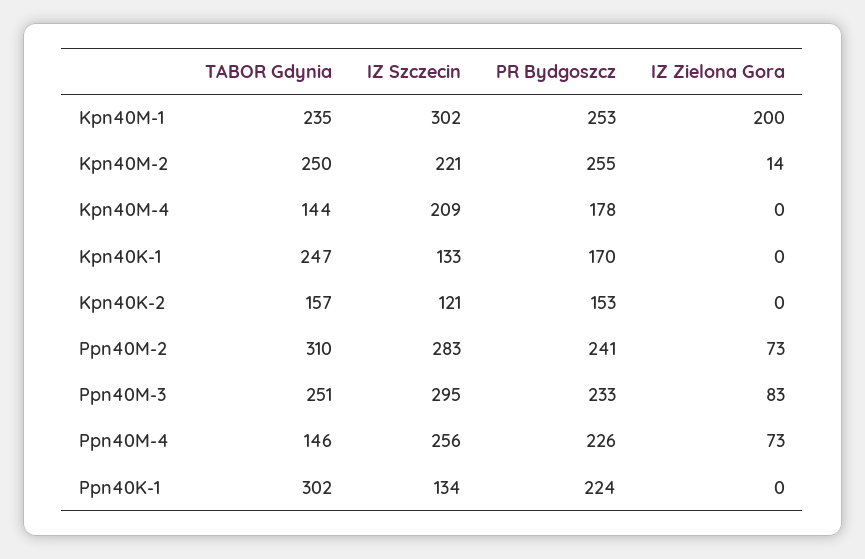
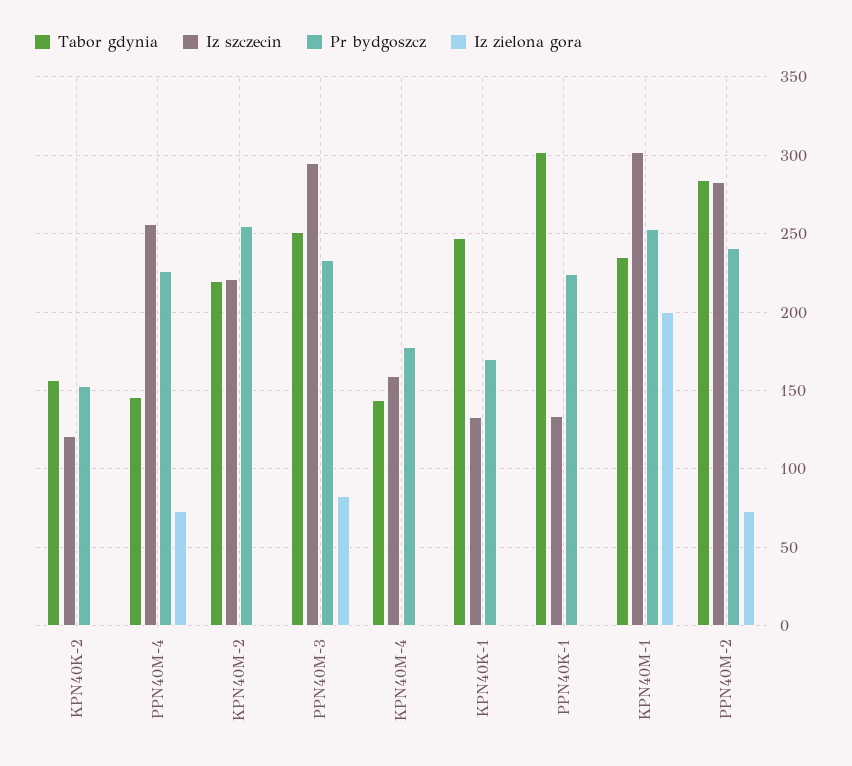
  {
    "TABOR Gdynia": {
      "Kpn40M-1": 235,
-     "Kpn40M-2": 250,
+     "Kpn40M-2": 220,
      "Kpn40M-4": 144,
      "Kpn40K-1": 247,
      "Kpn40K-2": 157,
-     "Ppn40M-2": 310,
+     "Ppn40M-2": 285,
      "Ppn40M-3": 251,
      "Ppn40M-4": 146,
      "Ppn40K-1": 302
    },
    "IZ Szczecin": {
      "Kpn40M-1": 302,
      "Kpn40M-2": 221,
-     "Kpn40M-4": 209,
+     "Kpn40M-4": 160,
      "Kpn40K-1": 133,
      "Kpn40K-2": 121,
      "Ppn40M-2": 283,
      "Ppn40M-3": 295,
      "Ppn40M-4": 256,
      "Ppn40K-1": 134
    },
    "PR Bydgoszcz": {
      "Kpn40M-1": 253,
      "Kpn40M-2": 255,
      "Kpn40M-4": 178,
      "Kpn40K-1": 170,
      "Kpn40K-2": 153,
      "Ppn40M-2": 241,
      "Ppn40M-3": 233,
      "Ppn40M-4": 226,
      "Ppn40K-1": 224
    },
    "IZ Zielona Gora": {
      "Kpn40M-1": 200,
-     "Kpn40M-2": 14,
+     "Kpn40M-2": 0,
      "Kpn40M-4": 0,
      "Kpn40K-1": 0,
      "Kpn40K-2": 0,
      "Ppn40M-2": 73,
      "Ppn40M-3": 83,
      "Ppn40M-4": 73,
      "Ppn40K-1": 0
    }
  }

